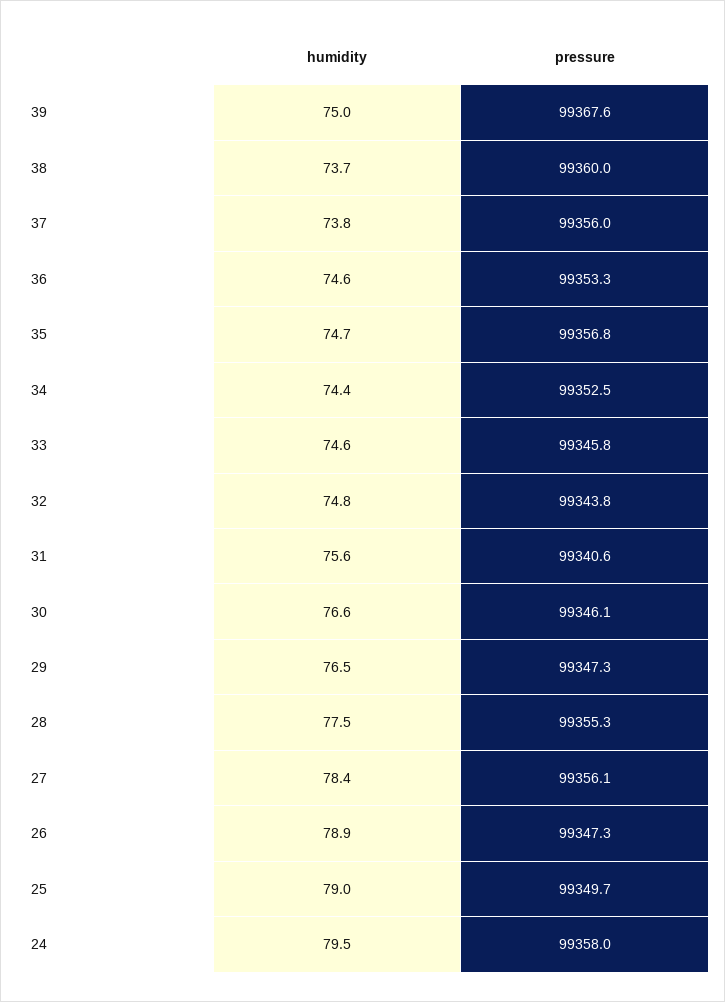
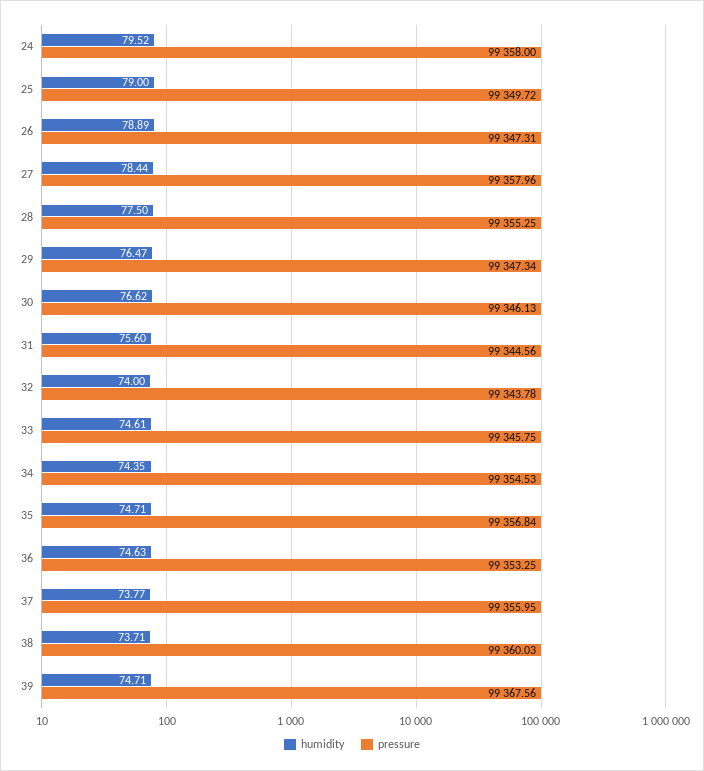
  {
    "humidity": {
-     "39": 75,
+     "39": 74.71,
      "38": 73.71,
      "37": 73.77,
      "36": 74.63,
      "35": 74.71,
      "34": 74.35,
      "33": 74.61,
-     "32": 74.8,
+     "32": 74,
      "31": 75.6,
      "30": 76.62,
      "29": 76.47,
      "28": 77.5,
      "27": 78.44,
      "26": 78.89,
      "25": 79,
      "24": 79.52
    },
    "pressure": {
      "39": 99367.56,
      "38": 99360.03,
      "37": 99355.95,
      "36": 99353.25,
      "35": 99356.84,
-     "34": 99352.5,
+     "34": 99354.53,
      "33": 99345.75,
      "32": 99343.78,
-     "31": 99340.6,
+     "31": 99344.56,
      "30": 99346.13,
      "29": 99347.34,
      "28": 99355.25,
-     "27": 99356.1,
+     "27": 99357.96,
      "26": 99347.31,
      "25": 99349.72,
      "24": 99358
    }
  }

